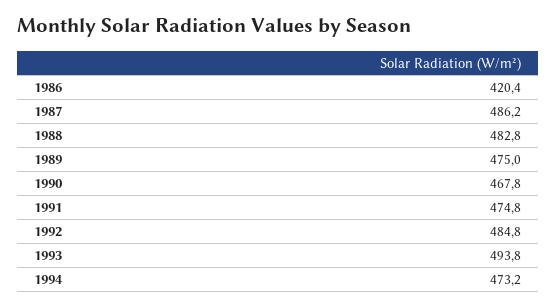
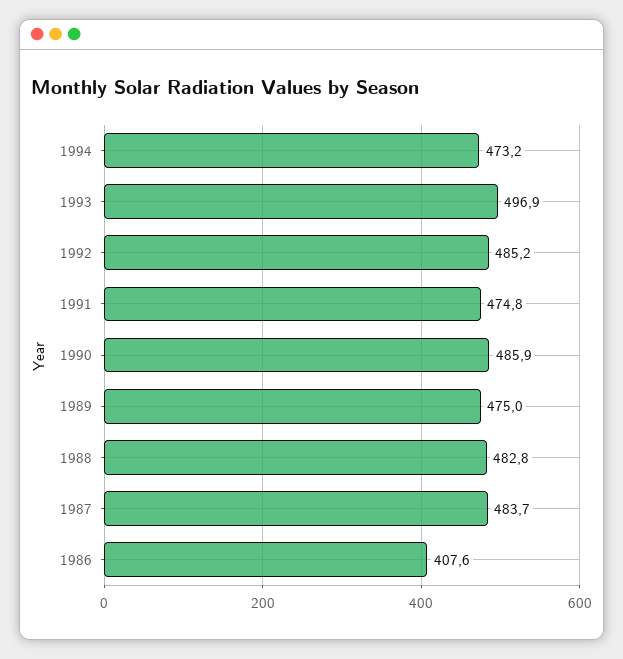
  {
-   "1986": 420.4,
+   "1986": 407.6,
-   "1987": 486.2,
+   "1987": 483.7,
    "1988": 482.8,
    "1989": 475,
-   "1990": 467.8,
+   "1990": 485.9,
    "1991": 474.8,
-   "1992": 484.8,
+   "1992": 485.2,
-   "1993": 493.8,
+   "1993": 496.9,
    "1994": 473.2
  }

